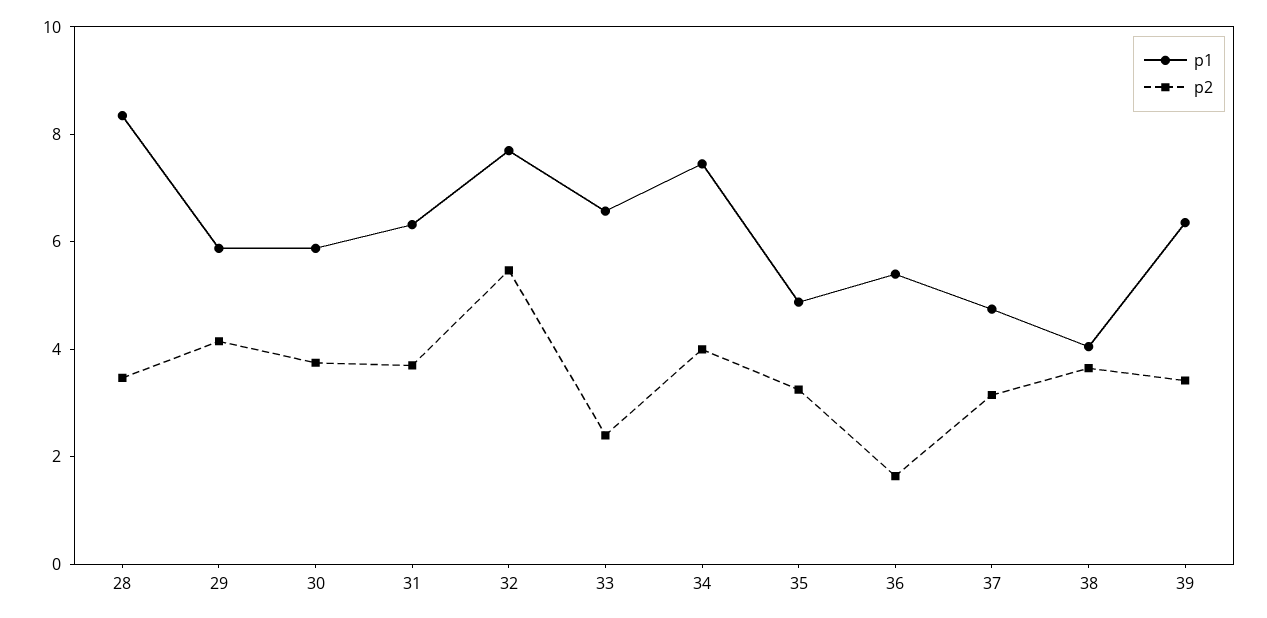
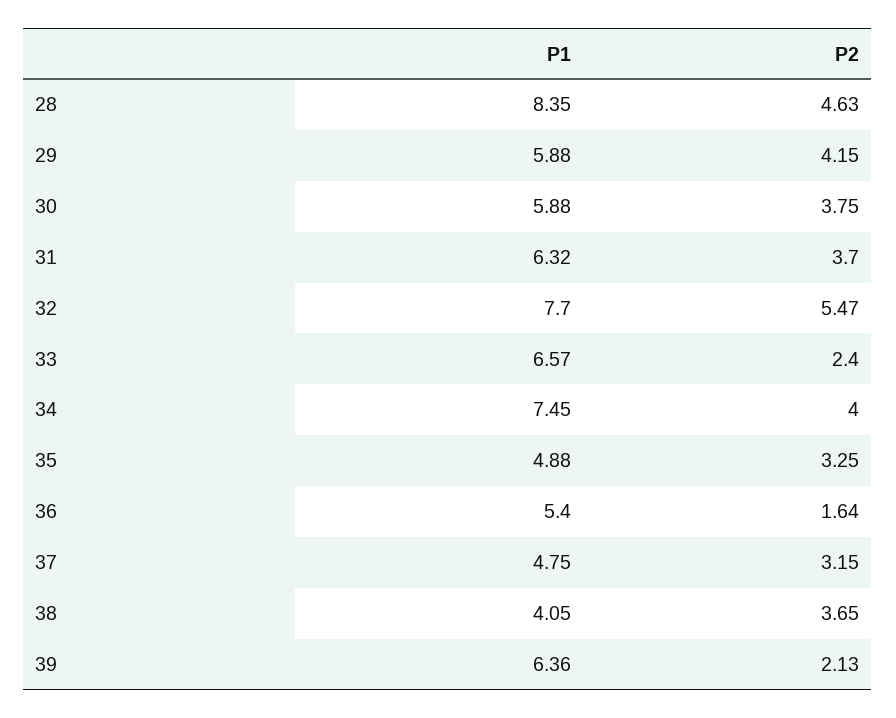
  {
    "p1": {
      "28": 8.35,
      "29": 5.88,
      "30": 5.88,
      "31": 6.32,
      "32": 7.7,
      "33": 6.57,
      "34": 7.45,
      "35": 4.88,
      "36": 5.4,
      "37": 4.75,
      "38": 4.05,
      "39": 6.36
    },
    "p2": {
-     "28": 3.5,
+     "28": 4.63,
      "29": 4.15,
      "30": 3.75,
      "31": 3.7,
      "32": 5.47,
      "33": 2.4,
      "34": 4,
      "35": 3.25,
      "36": 1.64,
      "37": 3.15,
      "38": 3.65,
-     "39": 3.5
+     "39": 2.13
    }
  }

